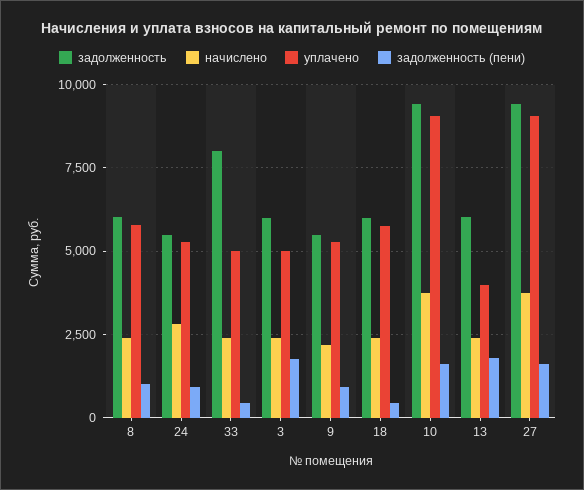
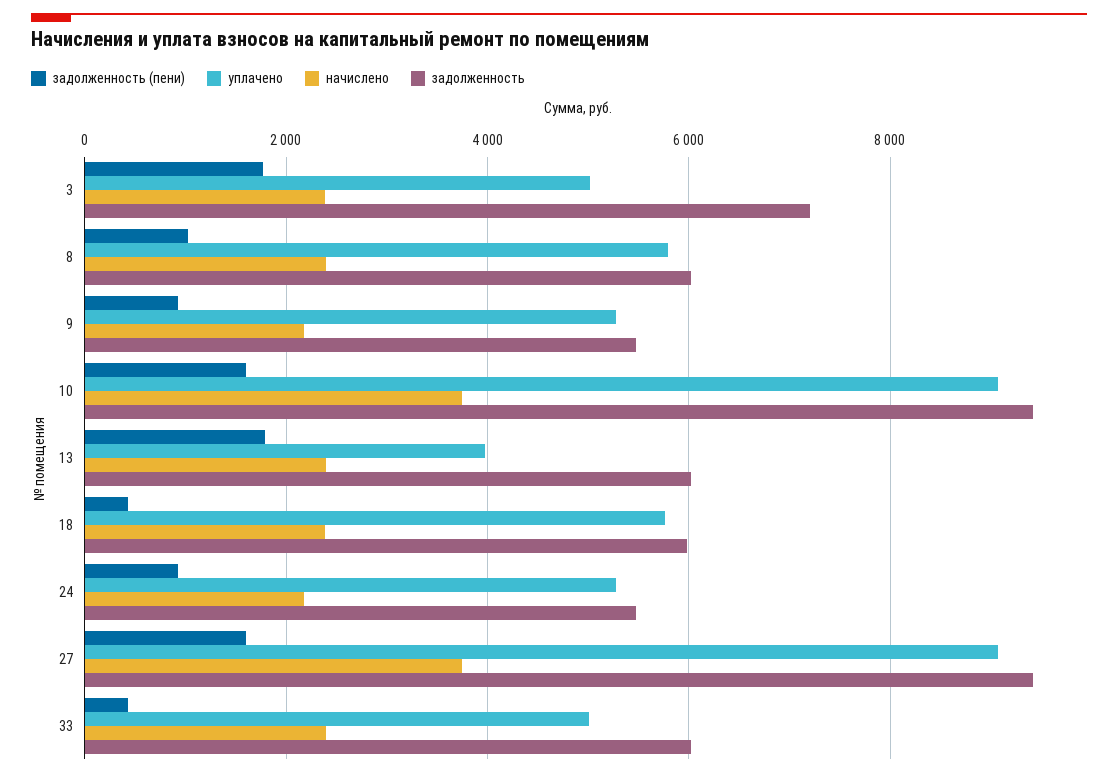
  {
    "задолженность": {
      "8": 6000,
      "24": 5400,
-     "33": 8000,
+     "33": 6000,
-     "3": 6000,
+     "3": 7200,
      "9": 5400,
      "18": 6000,
      "10": 9400,
      "13": 6000,
      "27": 9400
    },
    "начислено": {
      "8": 2400,
-     "24": 2750,
+     "24": 2200,
      "33": 2400,
      "3": 2400,
      "9": 2200,
      "18": 2400,
      "10": 3800,
      "13": 2400,
      "27": 3800
    },
    "уплачено": {
      "8": 5800,
      "24": 5200,
      "33": 5000,
      "3": 5000,
      "9": 5200,
      "18": 5800,
      "10": 9000,
      "13": 4000,
      "27": 9000
    },
    "задолженность (пени)": {
      "8": 1000,
      "24": 1000,
      "33": 400,
      "3": 1800,
      "9": 1000,
      "18": 400,
      "10": 1600,
      "13": 1800,
      "27": 1600
    }
  }

